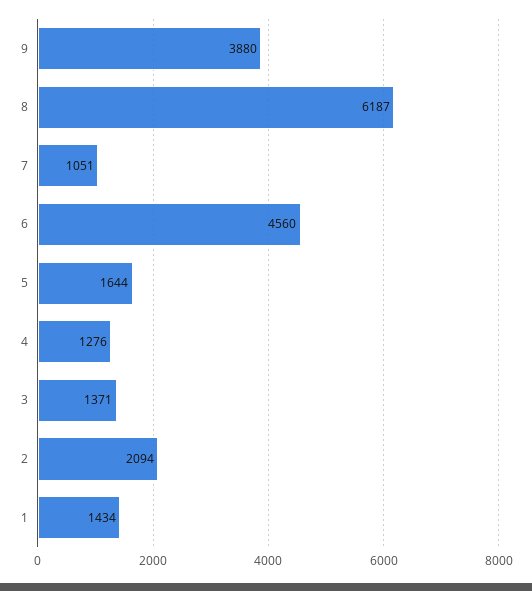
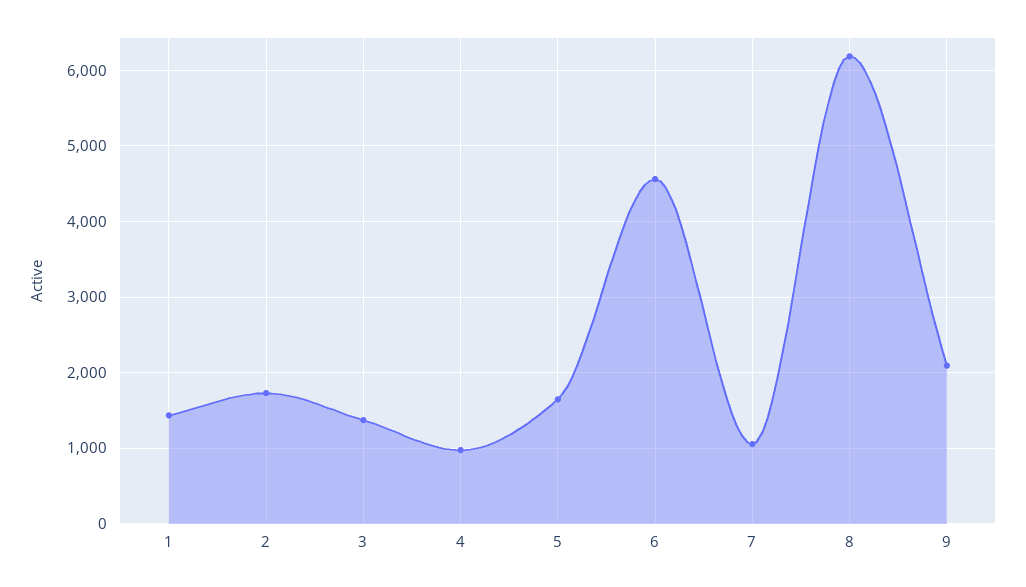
  {
-   "9": 3880,
+   "9": 2100,
    "8": 6187,
    "7": 1051,
    "6": 4560,
    "5": 1644,
-   "4": 1276,
+   "4": 1000,
    "3": 1371,
-   "2": 2094,
+   "2": 1700,
    "1": 1434
  }

